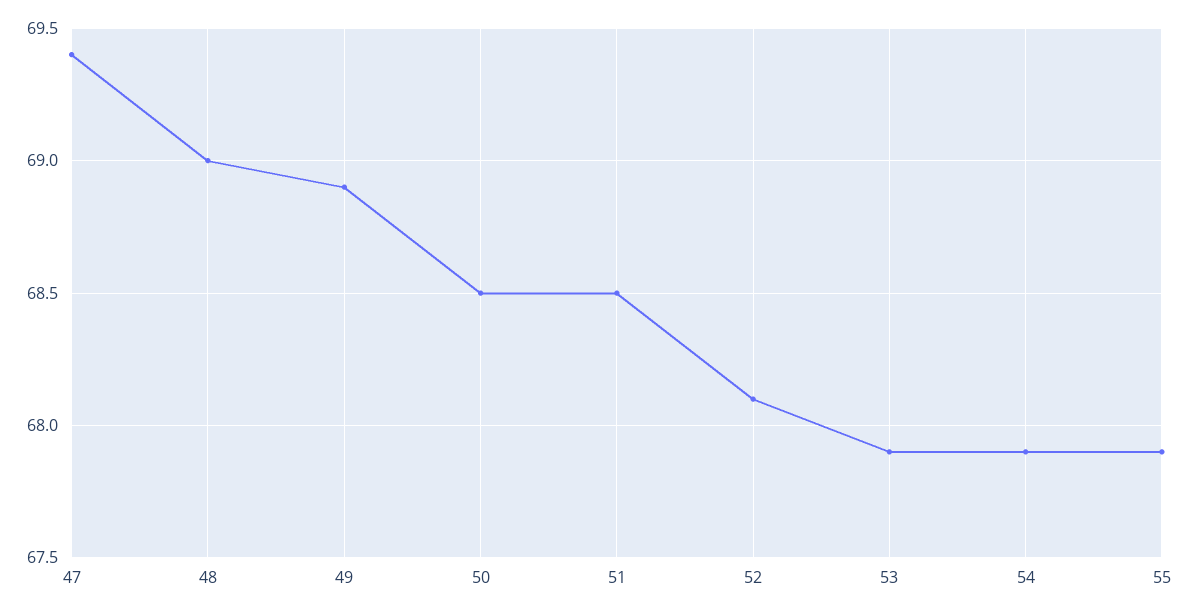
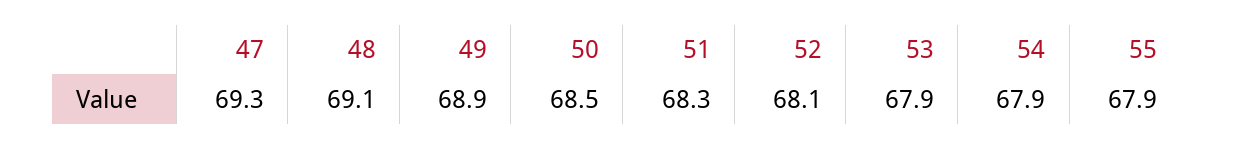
  {
-   "47": 69.4,
+   "47": 69.3,
-   "48": 69,
+   "48": 69.1,
    "49": 68.9,
    "50": 68.5,
-   "51": 68.5,
+   "51": 68.3,
    "52": 68.1,
    "53": 67.9,
    "54": 67.9,
    "55": 67.9
  }

